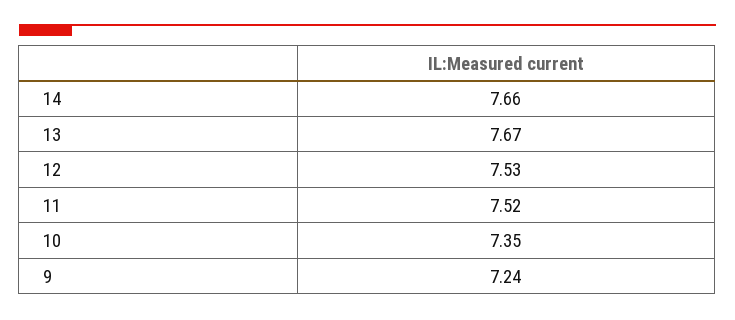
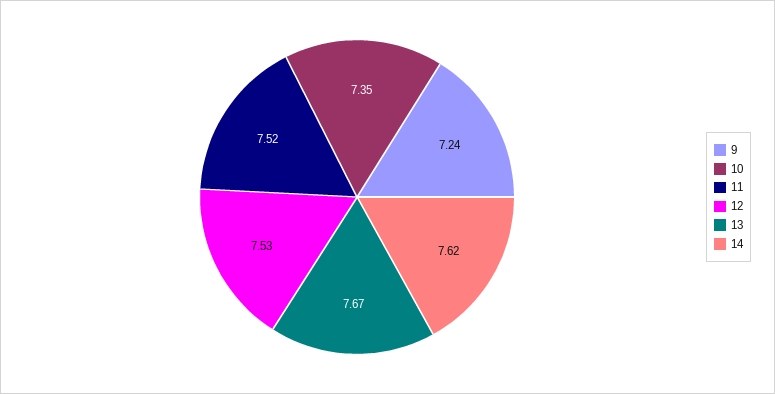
  {
-   "14": 7.66,
+   "14": 7.62,
    "13": 7.67,
    "12": 7.53,
    "11": 7.52,
    "10": 7.35,
    "9": 7.24
  }

